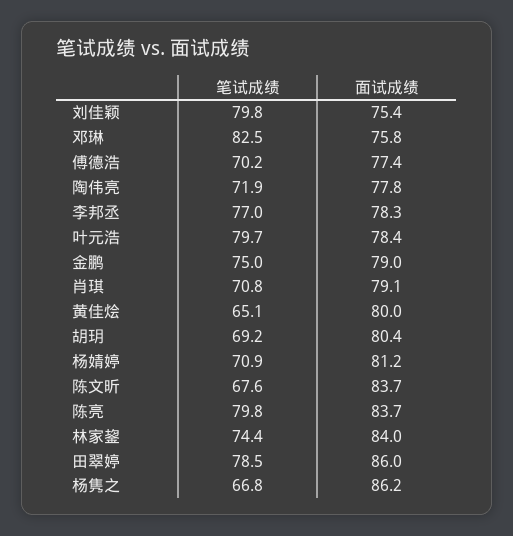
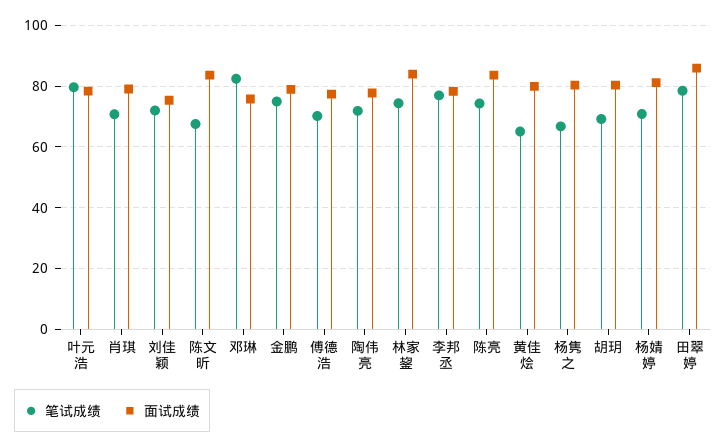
  {
    "笔试成绩": {
-     "刘佳颖": 79.8,
+     "刘佳颖": 72,
      "邓琳": 82.5,
      "傅德浩": 70.2,
      "陶伟亮": 71.9,
      "李邦丞": 77,
      "叶元浩": 79.7,
      "金鹏": 75,
      "肖琪": 70.8,
      "黄佳烩": 65.1,
      "胡玥": 69.2,
      "杨婧婷": 70.9,
      "陈文昕": 67.6,
-     "陈亮": 79.8,
+     "陈亮": 74,
      "林家鋆": 74.4,
      "田翠婷": 78.5,
      "杨隽之": 66.8
    },
    "面试成绩": {
      "刘佳颖": 75.4,
      "邓琳": 75.8,
      "傅德浩": 77.4,
      "陶伟亮": 77.8,
      "李邦丞": 78.3,
      "叶元浩": 78.4,
      "金鹏": 79,
      "肖琪": 79.1,
      "黄佳烩": 80,
      "胡玥": 80.4,
      "杨婧婷": 81.2,
      "陈文昕": 83.7,
      "陈亮": 83.7,
      "林家鋆": 84,
      "田翠婷": 86,
-     "杨隽之": 86.2
+     "杨隽之": 80
    }
  }

